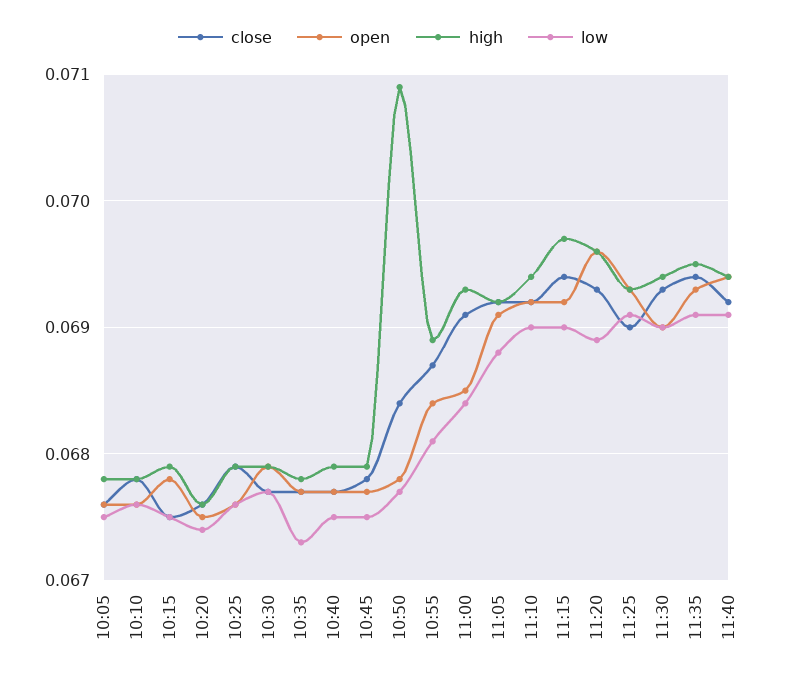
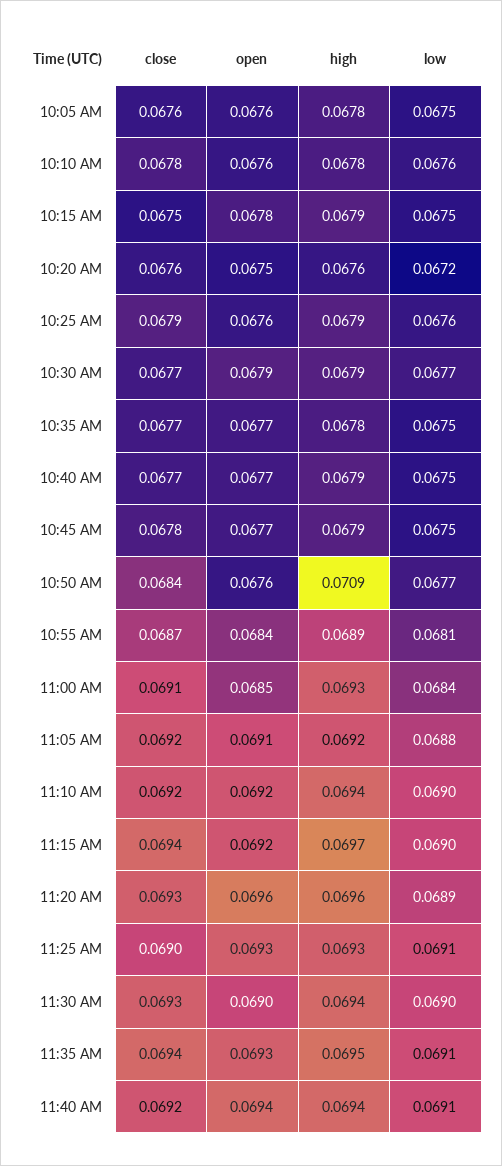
  {
    "close": {
      "10:05": 0.0676,
      "10:10": 0.0678,
      "10:15": 0.0675,
      "10:20": 0.0676,
      "10:25": 0.0679,
      "10:30": 0.0677,
      "10:35": 0.0677,
      "10:40": 0.0677,
      "10:45": 0.0678,
      "10:50": 0.0684,
      "10:55": 0.0687,
      "11:00": 0.0691,
      "11:05": 0.0692,
      "11:10": 0.0692,
      "11:15": 0.0694,
      "11:20": 0.0693,
      "11:25": 0.069,
      "11:30": 0.0693,
      "11:35": 0.0694,
      "11:40": 0.0692
    },
    "open": {
      "10:05": 0.0676,
      "10:10": 0.0676,
      "10:15": 0.0678,
      "10:20": 0.0675,
      "10:25": 0.0676,
      "10:30": 0.0679,
      "10:35": 0.0677,
      "10:40": 0.0677,
      "10:45": 0.0677,
-     "10:50": 0.0678,
+     "10:50": 0.0676,
      "10:55": 0.0684,
      "11:00": 0.0685,
      "11:05": 0.0691,
      "11:10": 0.0692,
      "11:15": 0.0692,
      "11:20": 0.0696,
      "11:25": 0.0693,
      "11:30": 0.069,
      "11:35": 0.0693,
      "11:40": 0.0694
    },
    "high": {
      "10:05": 0.0678,
      "10:10": 0.0678,
      "10:15": 0.0679,
      "10:20": 0.0676,
      "10:25": 0.0679,
      "10:30": 0.0679,
      "10:35": 0.0678,
      "10:40": 0.0679,
      "10:45": 0.0679,
      "10:50": 0.0709,
      "10:55": 0.0689,
      "11:00": 0.0693,
      "11:05": 0.0692,
      "11:10": 0.0694,
      "11:15": 0.0697,
      "11:20": 0.0696,
      "11:25": 0.0693,
      "11:30": 0.0694,
      "11:35": 0.0695,
      "11:40": 0.0694
    },
    "low": {
      "10:05": 0.0675,
      "10:10": 0.0676,
      "10:15": 0.0675,
-     "10:20": 0.0674,
+     "10:20": 0.0672,
      "10:25": 0.0676,
      "10:30": 0.0677,
-     "10:35": 0.0673,
+     "10:35": 0.0675,
      "10:40": 0.0675,
      "10:45": 0.0675,
      "10:50": 0.0677,
      "10:55": 0.0681,
      "11:00": 0.0684,
      "11:05": 0.0688,
      "11:10": 0.069,
      "11:15": 0.069,
      "11:20": 0.0689,
      "11:25": 0.0691,
      "11:30": 0.069,
      "11:35": 0.0691,
      "11:40": 0.0691
    }
  }

